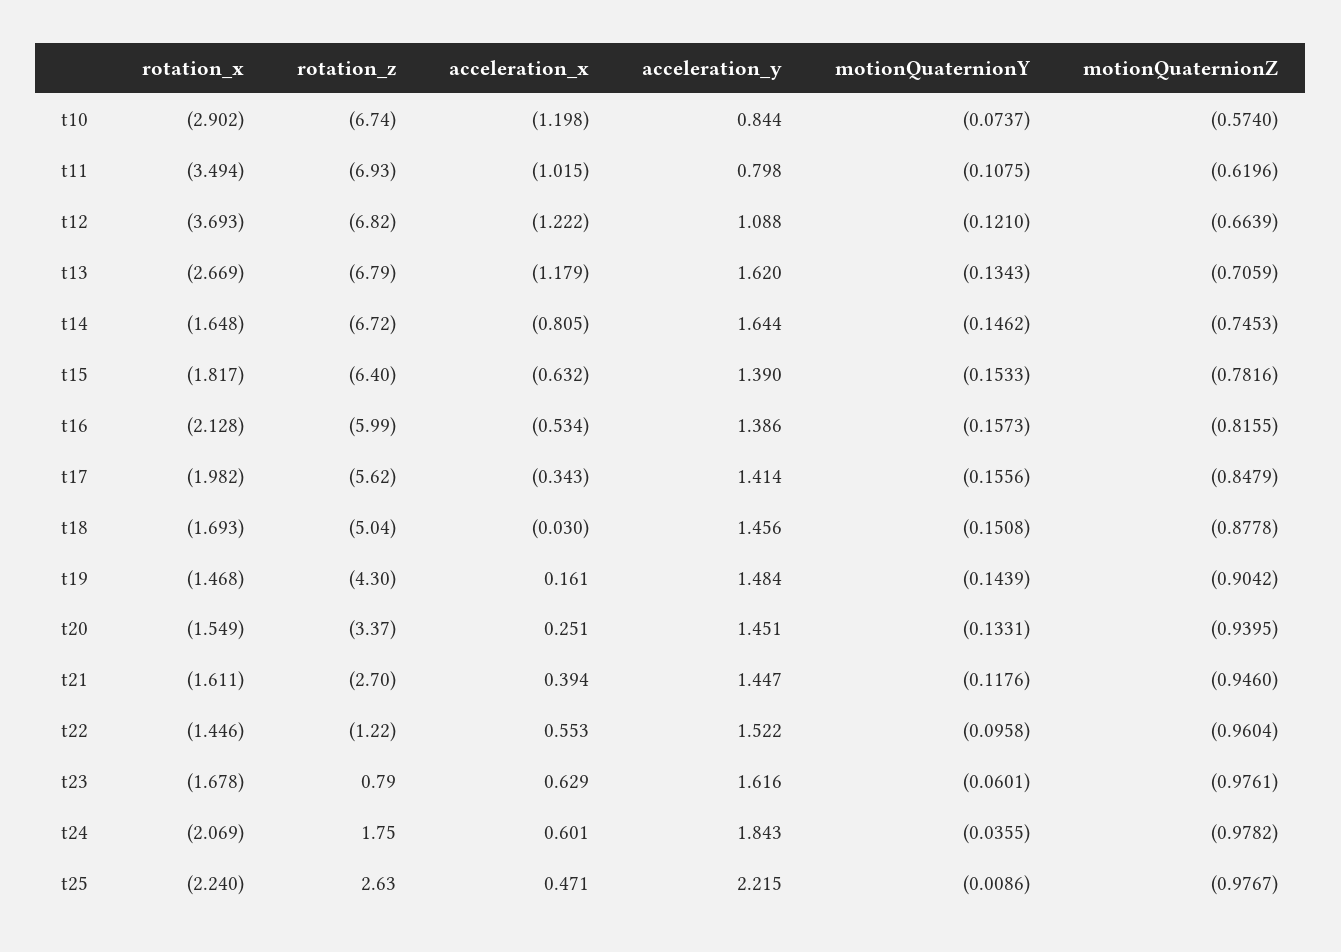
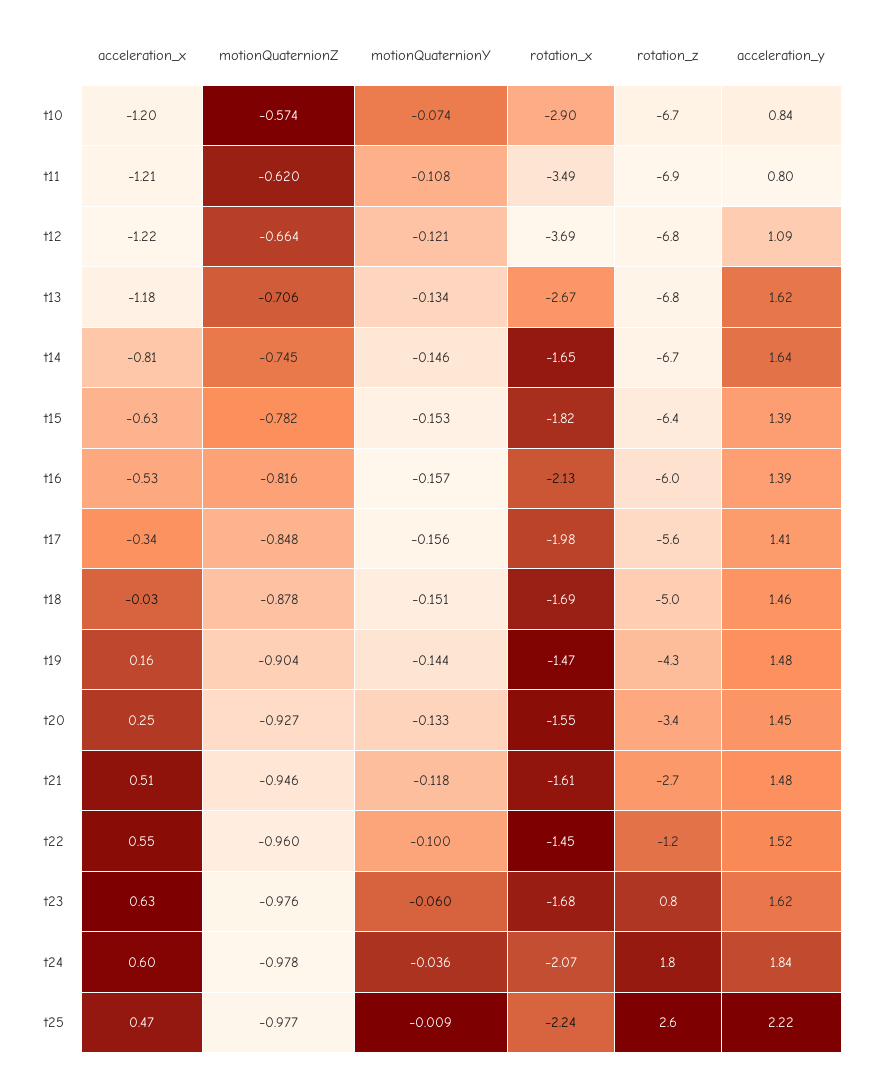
  {
    "rotation_x": {
      "t10": -2.902,
      "t11": -3.494,
      "t12": -3.693,
      "t13": -2.669,
      "t14": -1.648,
      "t15": -1.817,
      "t16": -2.128,
      "t17": -1.982,
      "t18": -1.693,
      "t19": -1.468,
      "t20": -1.549,
      "t21": -1.611,
      "t22": -1.446,
      "t23": -1.678,
      "t24": -2.069,
      "t25": -2.24
    },
    "rotation_z": {
      "t10": -6.74,
      "t11": -6.93,
      "t12": -6.82,
      "t13": -6.79,
      "t14": -6.72,
      "t15": -6.4,
      "t16": -5.99,
      "t17": -5.62,
      "t18": -5.04,
      "t19": -4.3,
      "t20": -3.37,
      "t21": -2.7,
      "t22": -1.22,
      "t23": 0.79,
      "t24": 1.75,
      "t25": 2.63
    },
    "acceleration_x": {
      "t10": -1.198,
-     "t11": -1.015,
+     "t11": -1.21,
      "t12": -1.222,
      "t13": -1.179,
      "t14": -0.805,
      "t15": -0.632,
      "t16": -0.534,
      "t17": -0.343,
      "t18": -0.03,
      "t19": 0.161,
      "t20": 0.251,
-     "t21": 0.394,
+     "t21": 0.51,
      "t22": 0.553,
      "t23": 0.629,
      "t24": 0.601,
      "t25": 0.471
    },
    "acceleration_y": {
      "t10": 0.844,
      "t11": 0.798,
      "t12": 1.088,
      "t13": 1.62,
      "t14": 1.644,
      "t15": 1.39,
      "t16": 1.386,
      "t17": 1.414,
      "t18": 1.456,
      "t19": 1.484,
      "t20": 1.451,
-     "t21": 1.447,
+     "t21": 1.48,
      "t22": 1.522,
      "t23": 1.616,
      "t24": 1.843,
      "t25": 2.215
    },
    "motionQuaternionY": {
      "t10": -0.0737,
      "t11": -0.1075,
      "t12": -0.121,
      "t13": -0.1343,
      "t14": -0.1462,
      "t15": -0.1533,
      "t16": -0.1573,
      "t17": -0.1556,
      "t18": -0.1508,
      "t19": -0.1439,
      "t20": -0.1331,
      "t21": -0.1176,
-     "t22": -0.0958,
+     "t22": -0.1,
      "t23": -0.0601,
      "t24": -0.0355,
      "t25": -0.0086
    },
    "motionQuaternionZ": {
      "t10": -0.574,
      "t11": -0.6196,
      "t12": -0.6639,
      "t13": -0.7059,
      "t14": -0.7453,
      "t15": -0.7816,
      "t16": -0.8155,
      "t17": -0.8479,
      "t18": -0.8778,
      "t19": -0.9042,
-     "t20": -0.9395,
+     "t20": -0.927,
      "t21": -0.946,
      "t22": -0.9604,
      "t23": -0.9761,
      "t24": -0.9782,
      "t25": -0.9767
    }
  }

